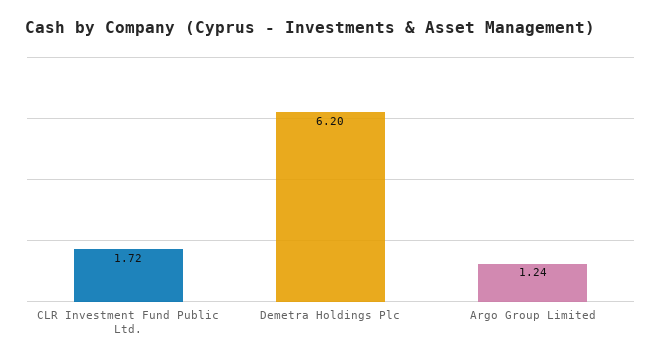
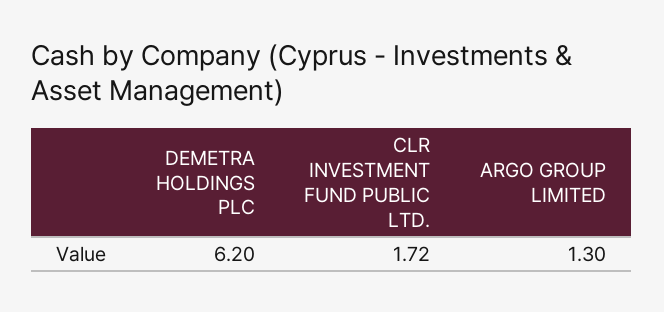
  {
    "CLR Investment Fund Public Ltd.": 1.72,
    "Demetra Holdings Plc": 6.2,
-   "Argo Group Limited": 1.24
+   "Argo Group Limited": 1.3
  }

